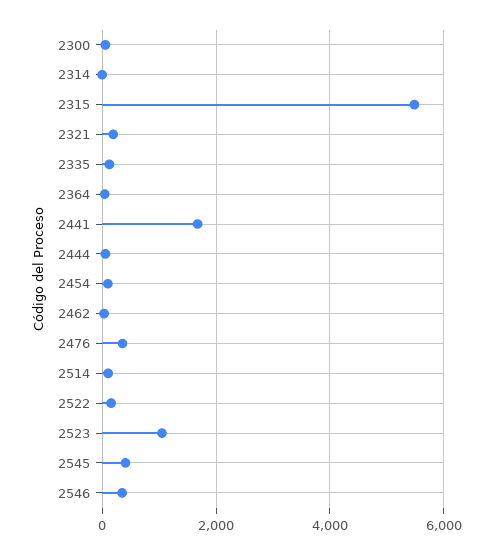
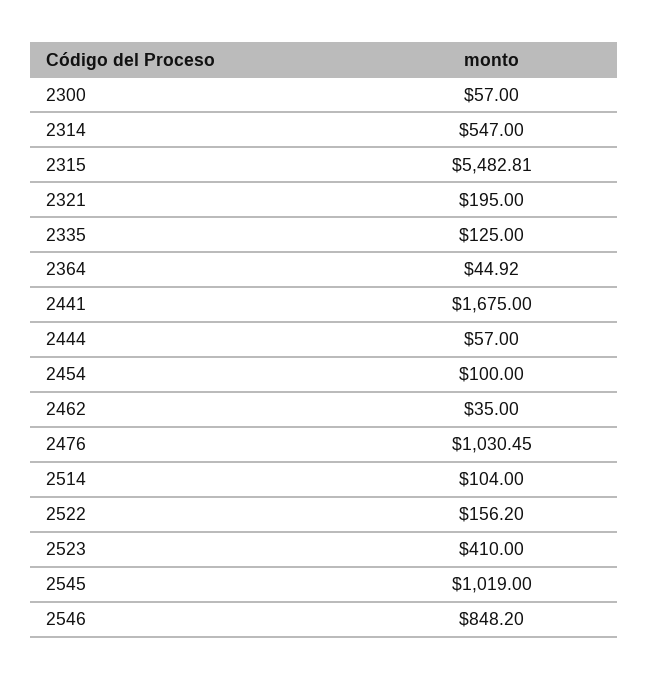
  {
    "2300": 57,
-   "2314": 0,
+   "2314": 547,
    "2315": 5482.81,
    "2321": 195,
    "2335": 125,
    "2364": 44.92,
    "2441": 1675,
    "2444": 57,
    "2454": 100,
    "2462": 35,
-   "2476": 400,
+   "2476": 1030.45,
    "2514": 104,
    "2522": 156.2,
-   "2523": 1000,
+   "2523": 410,
-   "2545": 400,
+   "2545": 1019,
-   "2546": 400
+   "2546": 848.2
  }

